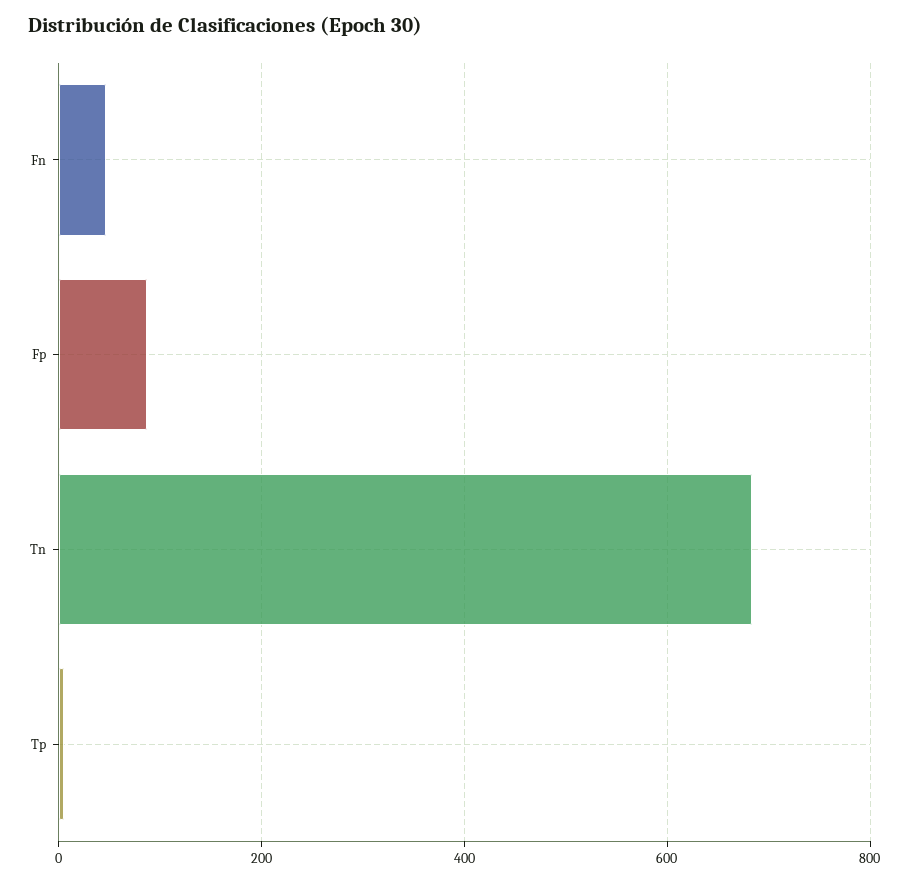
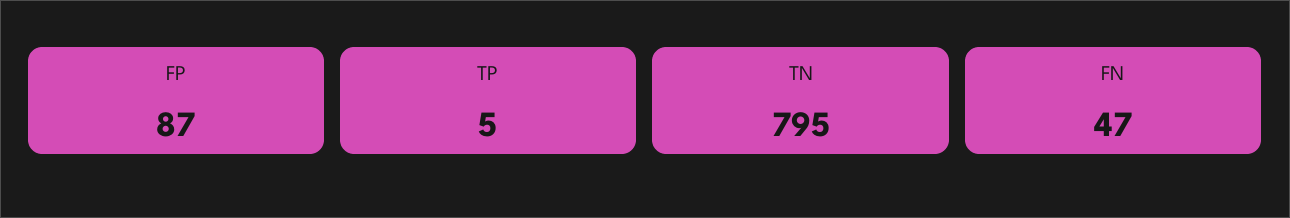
  {
    "Fn": 47,
    "Fp": 87,
-   "Tn": 680,
+   "Tn": 795,
    "Tp": 5
  }

